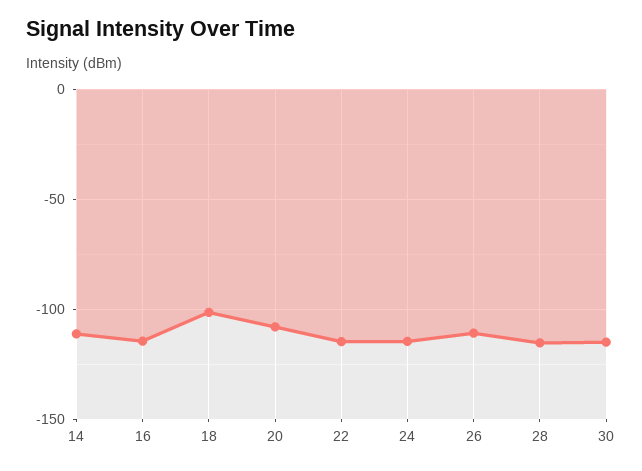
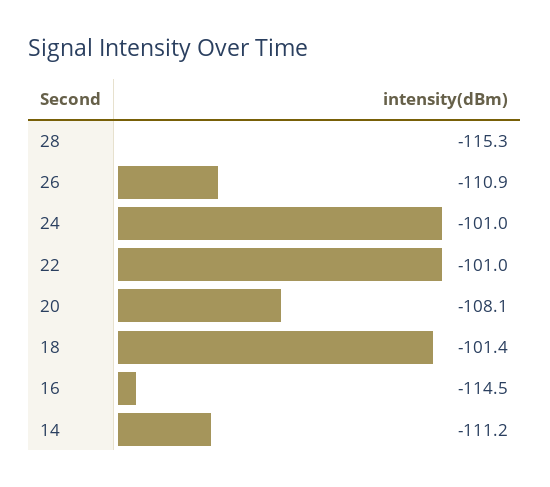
  {
    "14": -111.2,
    "16": -114.5,
    "18": -101.4,
    "20": -108.1,
-   "22": -115,
+   "22": -101,
-   "24": -115,
+   "24": -101,
    "26": -110.9,
-   "28": -115.3,
+   "28": -115.3
-   "30": -115
  }

